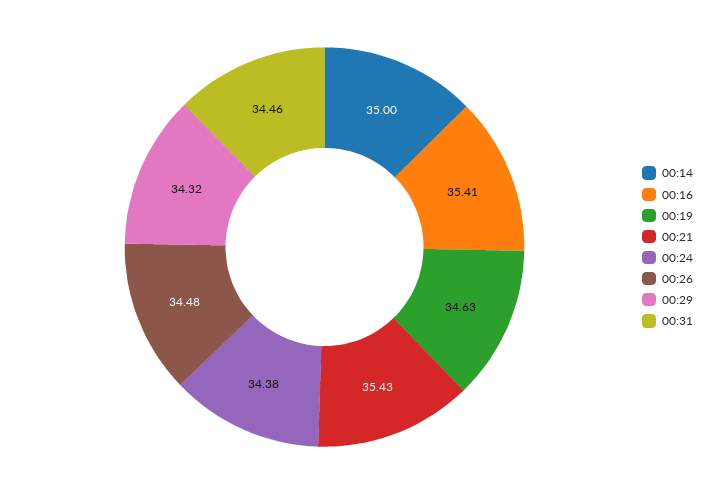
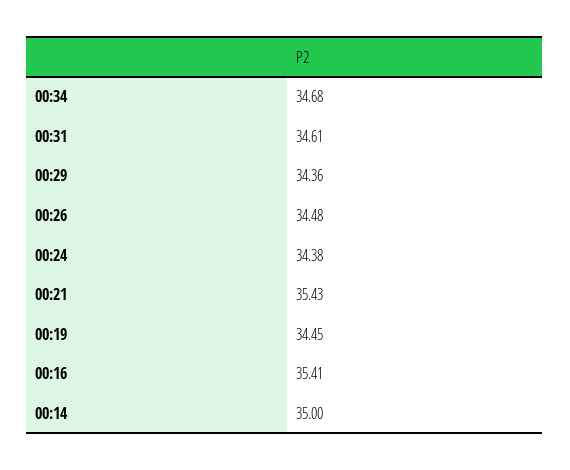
  {
    "00:14": 35,
    "00:16": 35.41,
-   "00:19": 34.63,
+   "00:19": 34.45,
    "00:21": 35.43,
    "00:24": 34.38,
    "00:26": 34.48,
-   "00:29": 34.32,
+   "00:29": 34.36,
-   "00:31": 34.46
+   "00:31": 34.61,
+   "00:34": 34.68
  }

